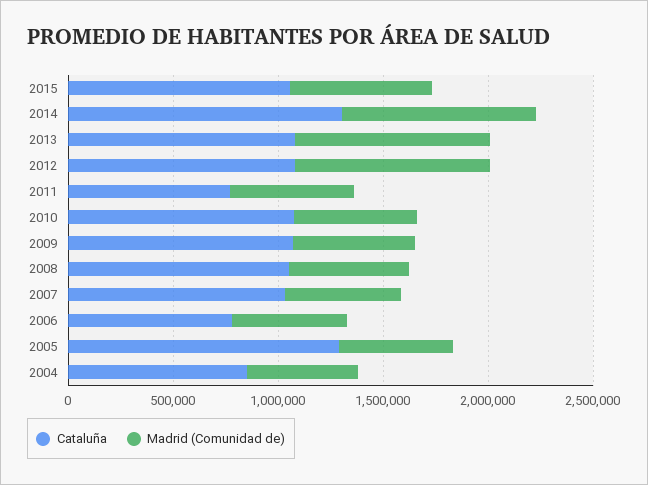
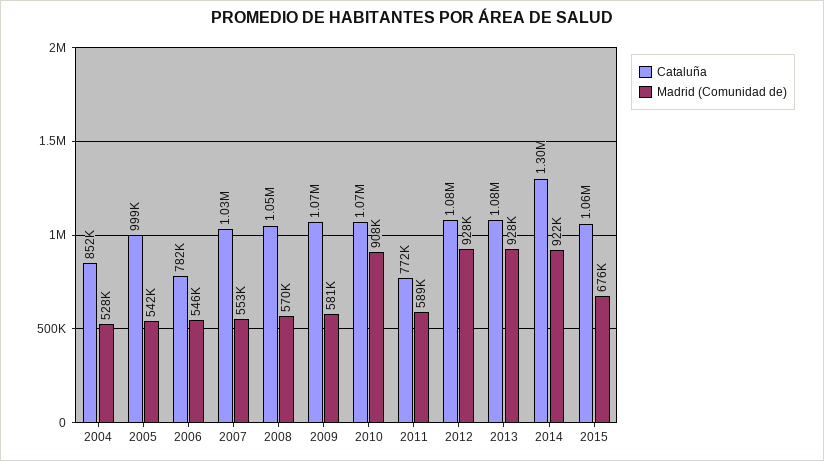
  {
    "Cataluña": {
      "2015": 1060000,
      "2014": 1300000,
      "2013": 1080000,
      "2012": 1080000,
      "2011": 772000,
      "2010": 1070000,
      "2009": 1070000,
      "2008": 1050000,
      "2007": 1030000,
      "2006": 782000,
-     "2005": 1300000,
+     "2005": 999000,
      "2004": 852000
    },
    "Madrid (Comunidad de)": {
      "2015": 676000,
      "2014": 922000,
      "2013": 928000,
      "2012": 928000,
      "2011": 589000,
-     "2010": 600000,
+     "2010": 908000,
      "2009": 581000,
      "2008": 570000,
      "2007": 553000,
      "2006": 546000,
      "2005": 542000,
      "2004": 528000
    }
  }

